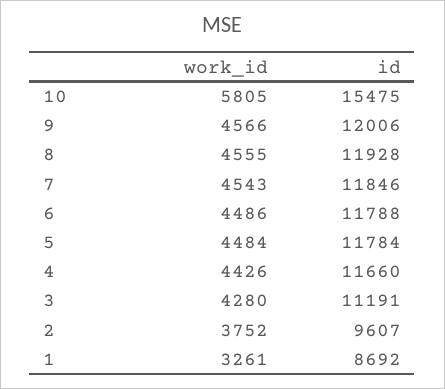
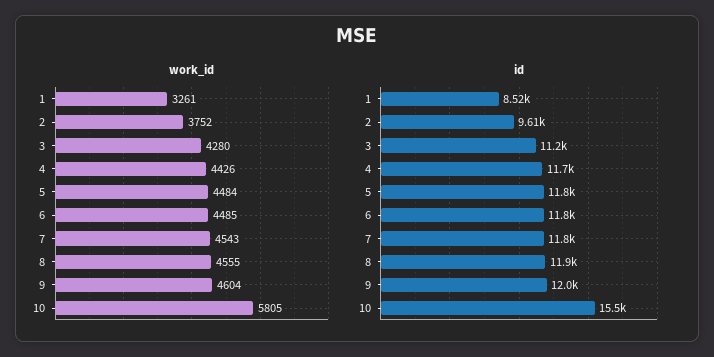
  {
    "work_id": {
      "10": 5805,
-     "9": 4566,
+     "9": 4604,
      "8": 4555,
      "7": 4543,
-     "6": 4486,
+     "6": 4485,
      "5": 4484,
      "4": 4426,
      "3": 4280,
      "2": 3752,
      "1": 3261
    },
    "id": {
      "10": 15475,
      "9": 12006,
      "8": 11928,
      "7": 11846,
      "6": 11788,
      "5": 11784,
      "4": 11660,
      "3": 11191,
      "2": 9607,
-     "1": 8692
+     "1": 8520
    }
  }

